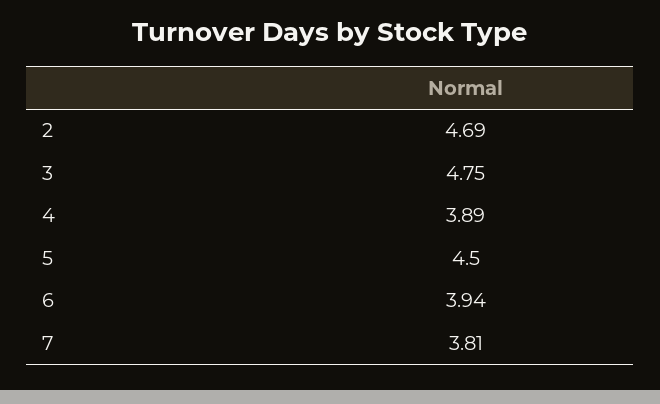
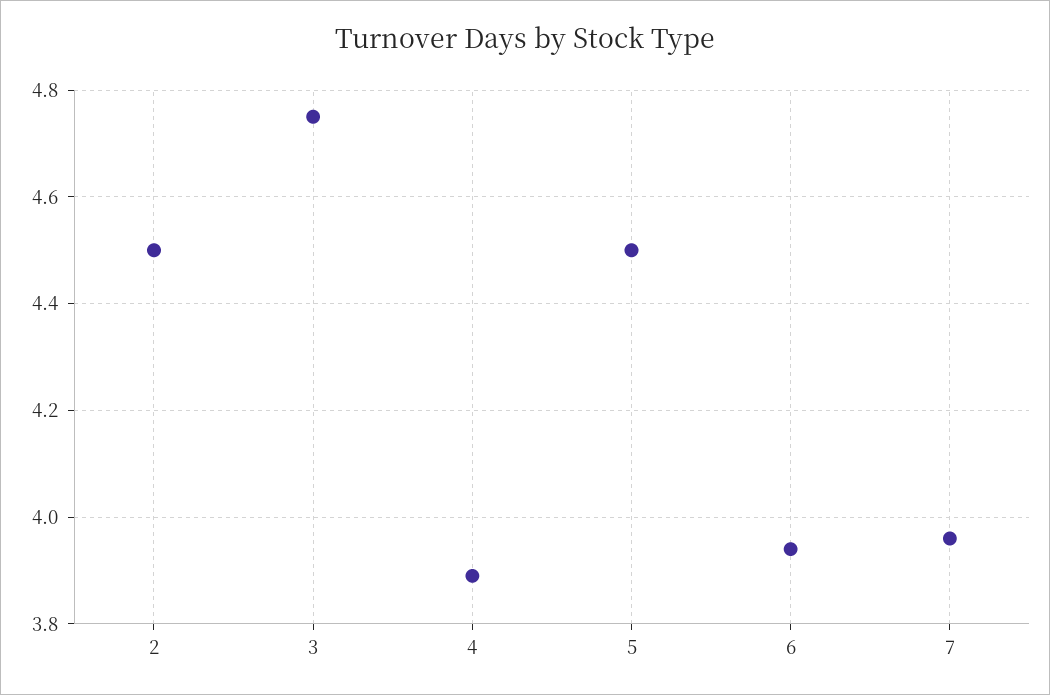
  {
-   "2": 4.69,
+   "2": 4.5,
    "3": 4.75,
    "4": 3.89,
    "5": 4.5,
    "6": 3.94,
-   "7": 3.81
+   "7": 3.95
  }

